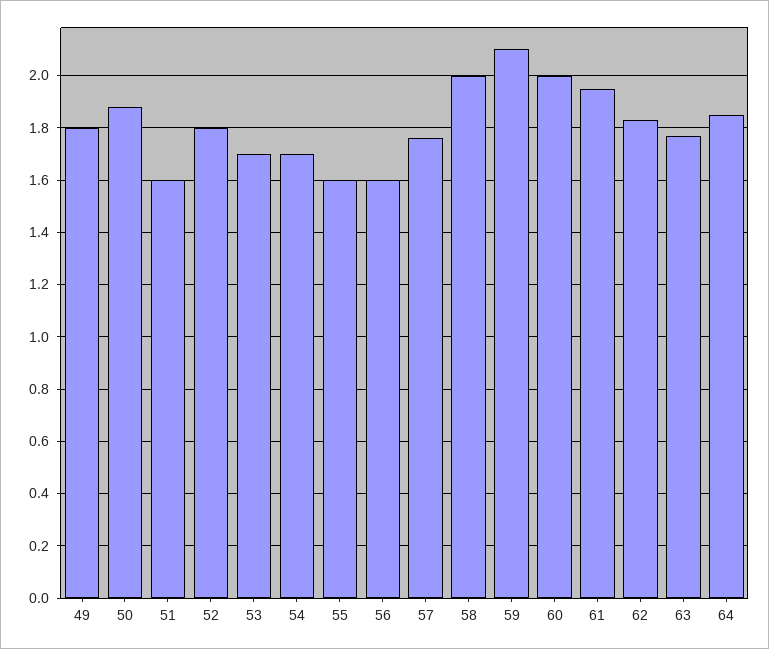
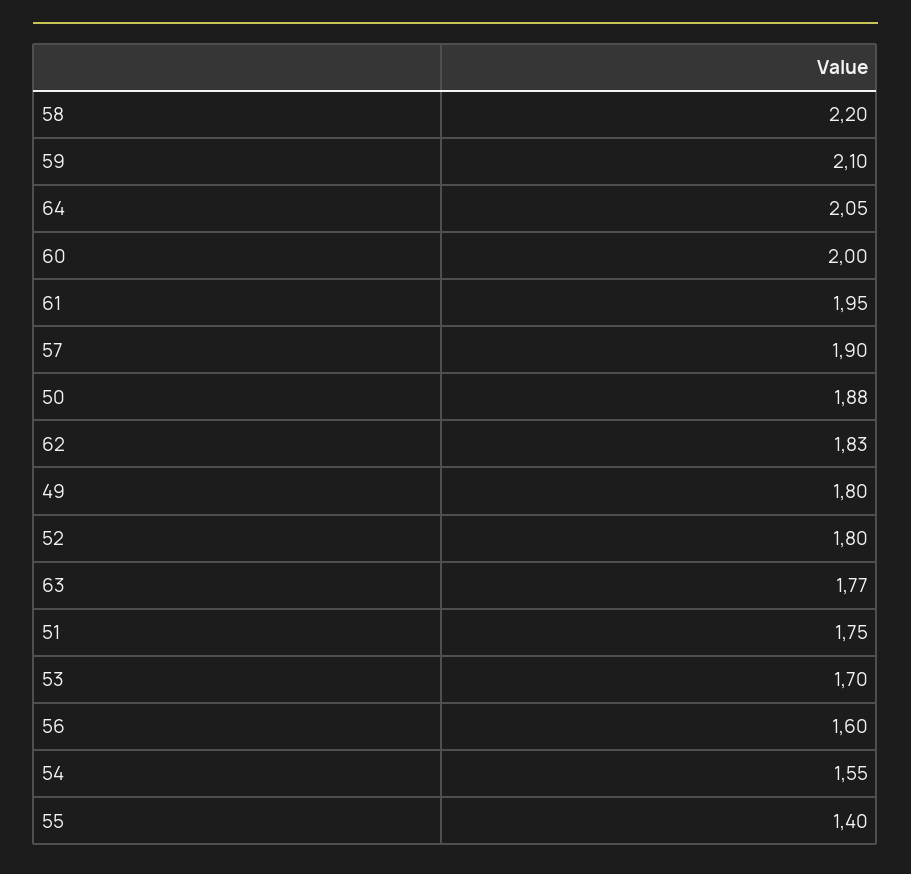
  {
    "49": 1.8,
    "50": 1.88,
-   "51": 1.6,
+   "51": 1.75,
    "52": 1.8,
    "53": 1.7,
-   "54": 1.7,
+   "54": 1.55,
-   "55": 1.6,
+   "55": 1.4,
    "56": 1.6,
-   "57": 1.75,
+   "57": 1.9,
-   "58": 2,
+   "58": 2.2,
    "59": 2.1,
    "60": 2,
    "61": 1.95,
    "62": 1.83,
    "63": 1.77,
-   "64": 1.85
+   "64": 2.05
  }

